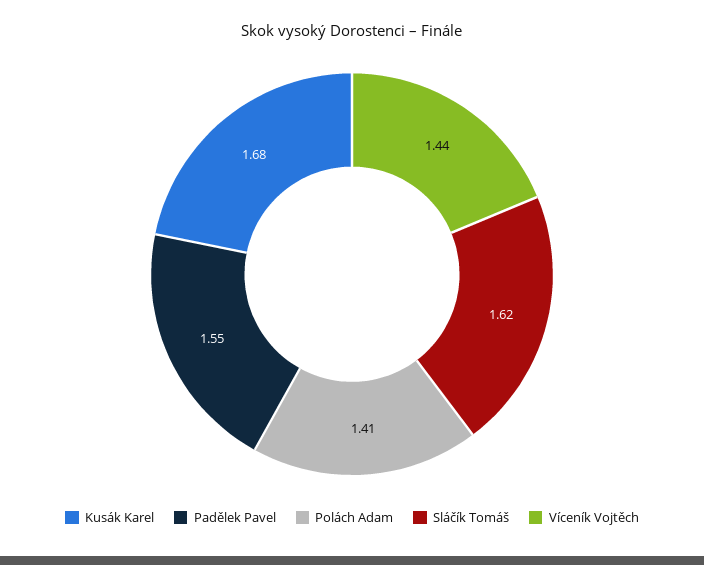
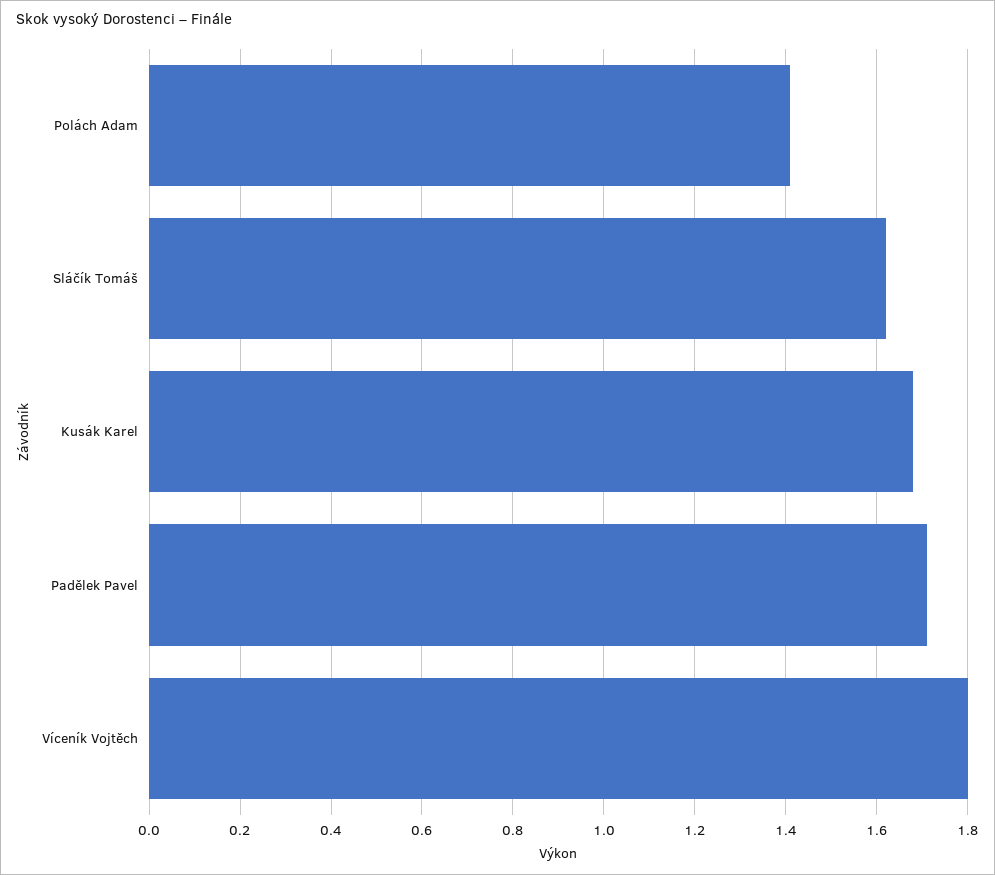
  {
    "Kusák Karel": 1.68,
-   "Padělek Pavel": 1.55,
+   "Padělek Pavel": 1.7,
    "Polách Adam": 1.41,
    "Sláčík Tomáš": 1.62,
-   "Víceník Vojtěch": 1.44
+   "Víceník Vojtěch": 1.8
  }

